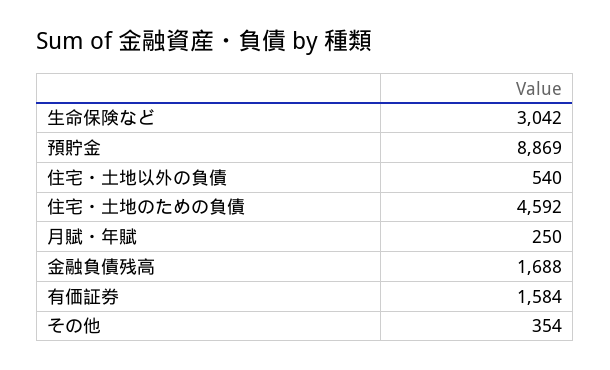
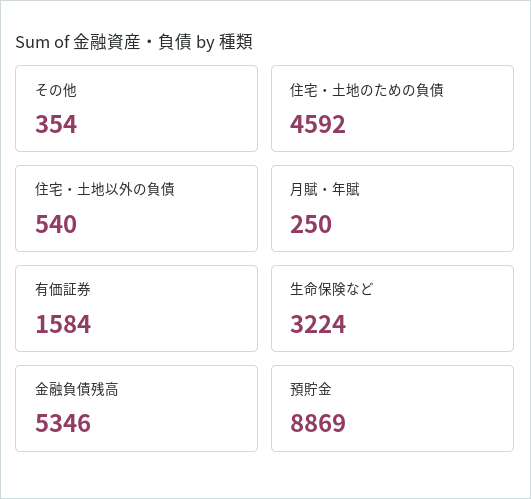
  {
-   "生命保険など": 3042,
+   "生命保険など": 3224,
    "預貯金": 8869,
    "住宅・土地以外の負債": 540,
    "住宅・土地のための負債": 4592,
    "月賦・年賦": 250,
-   "金融負債残高": 1688,
+   "金融負債残高": 5346,
    "有価証券": 1584,
    "その他": 354
  }

